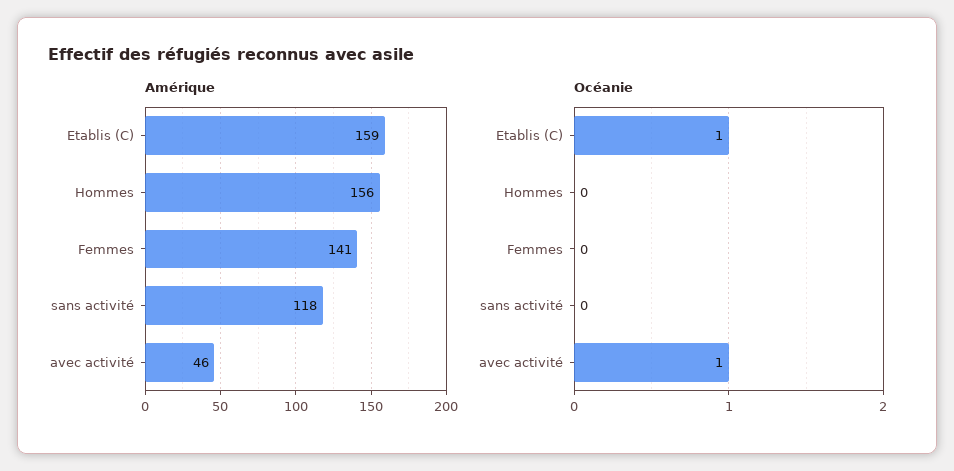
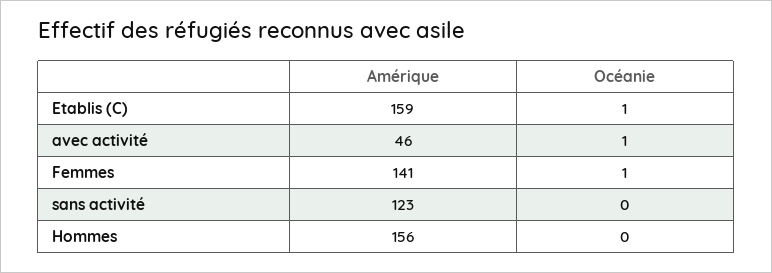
  {
    "Amérique": {
      "Etablis (C)": 159,
      "Hommes": 156,
      "Femmes": 141,
-     "sans activité": 118,
+     "sans activité": 123,
      "avec activité": 46
    },
    "Océanie": {
      "Etablis (C)": 1,
      "Hommes": 0,
-     "Femmes": 0,
+     "Femmes": 1,
      "sans activité": 0,
      "avec activité": 1
    }
  }

